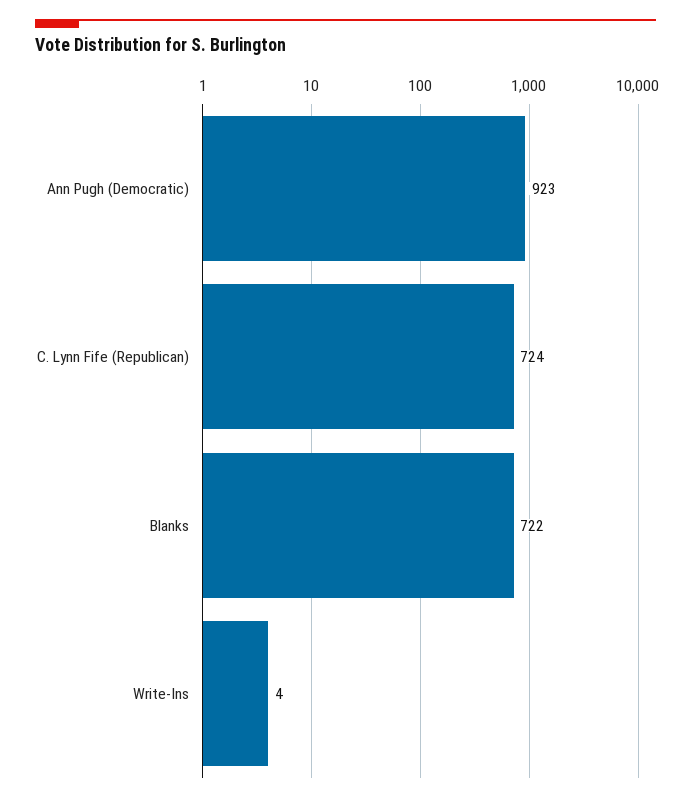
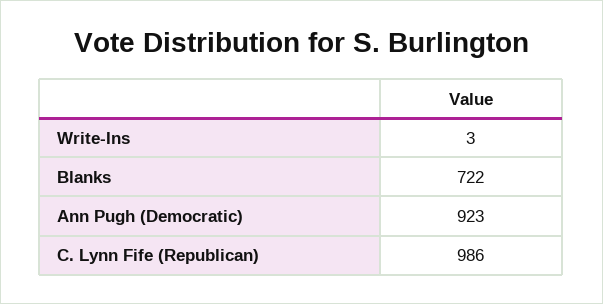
  {
    "Ann Pugh (Democratic)": 923,
-   "C. Lynn Fife (Republican)": 724,
+   "C. Lynn Fife (Republican)": 986,
    "Blanks": 722,
-   "Write-Ins": 4
+   "Write-Ins": 3
  }

